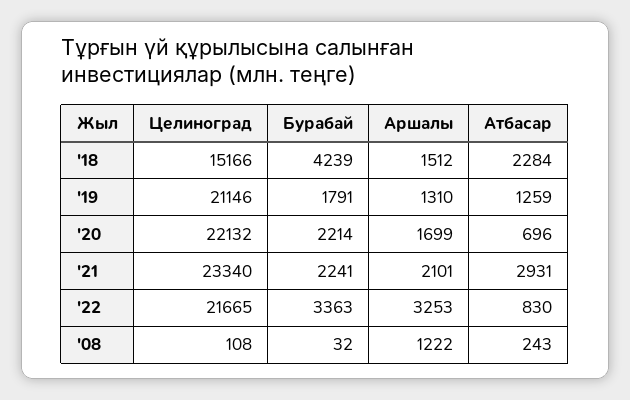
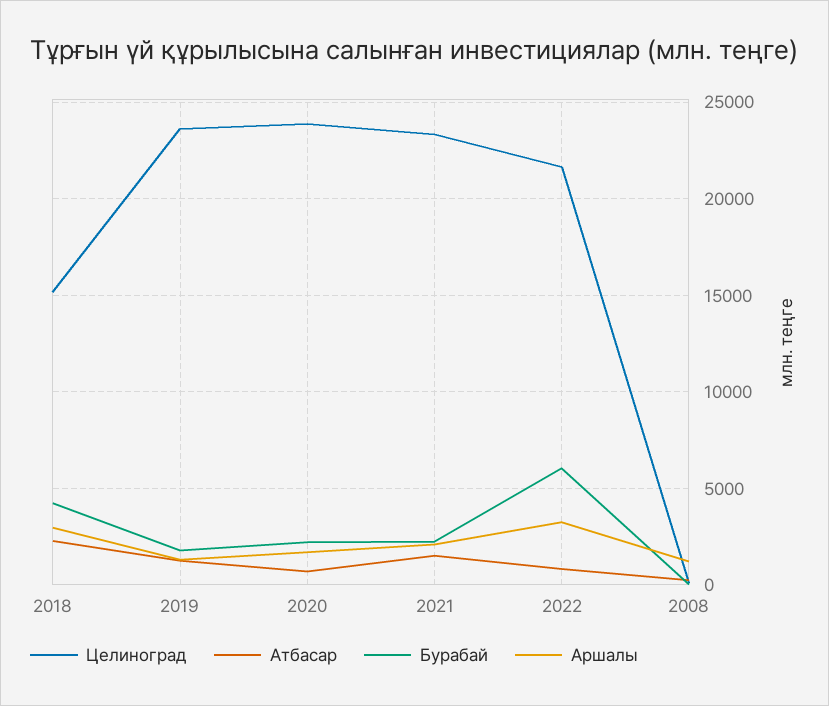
  {
    "Целиноград": {
      "'18": 15166,
-     "'19": 21146,
+     "'19": 23500,
-     "'20": 22132,
+     "'20": 24000,
      "'21": 23340,
      "'22": 21665,
      "'08": 108
    },
    "Бурабай": {
      "'18": 4239,
      "'19": 1791,
      "'20": 2214,
      "'21": 2241,
-     "'22": 3363,
+     "'22": 6000,
      "'08": 32
    },
    "Аршалы": {
-     "'18": 1512,
+     "'18": 3000,
      "'19": 1310,
      "'20": 1699,
      "'21": 2101,
      "'22": 3253,
      "'08": 1222
    },
    "Атбасар": {
      "'18": 2284,
      "'19": 1259,
      "'20": 696,
-     "'21": 2931,
+     "'21": 1500,
      "'22": 830,
      "'08": 243
    }
  }

